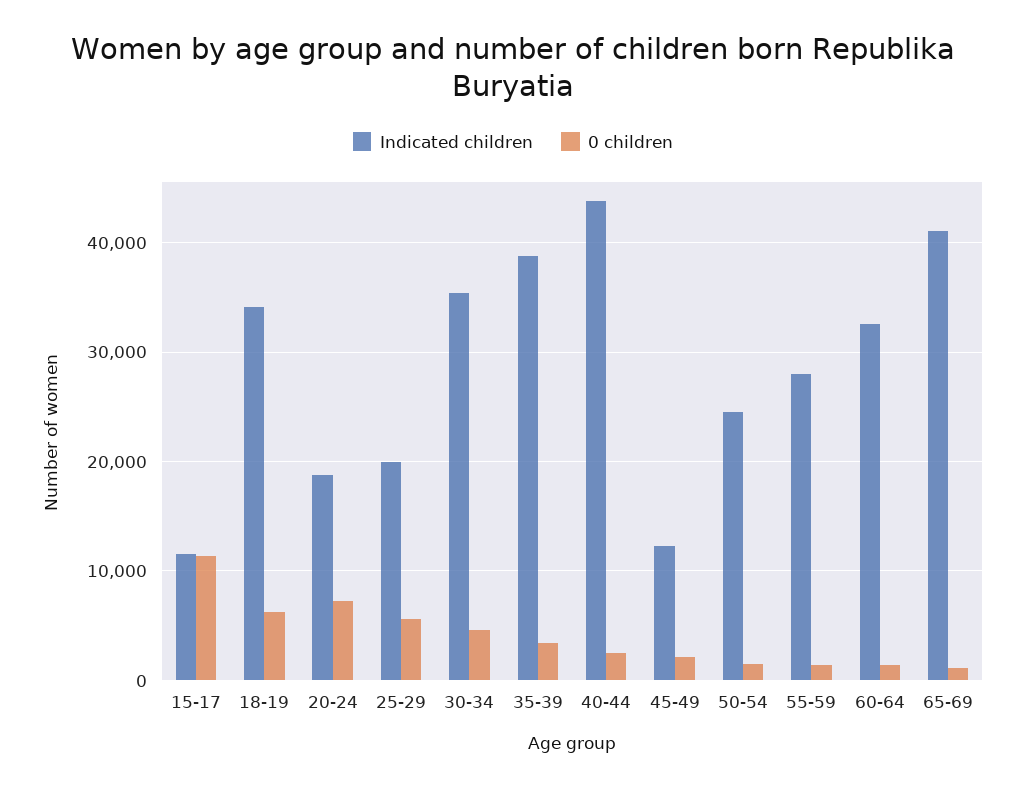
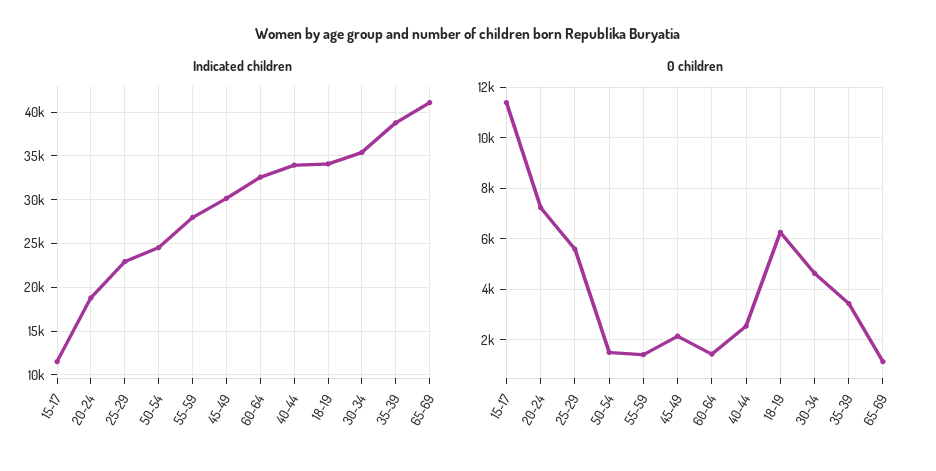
  {
    "Indicated children": {
      "15-17": 12000,
      "18-19": 34000,
      "20-24": 19000,
-     "25-29": 20000,
+     "25-29": 23000,
      "30-34": 35000,
      "35-39": 39000,
-     "40-44": 44000,
+     "40-44": 34000,
-     "45-49": 12000,
+     "45-49": 30000,
      "50-54": 25000,
      "55-59": 28000,
      "60-64": 33000,
      "65-69": 41000
    },
    "0 children": {
      "15-17": 11500,
      "18-19": 6250,
      "20-24": 7250,
      "25-29": 5500,
      "30-34": 4750,
      "35-39": 3500,
      "40-44": 2500,
      "45-49": 2250,
      "50-54": 1500,
      "55-59": 1500,
      "60-64": 1500,
      "65-69": 1250
    }
  }

